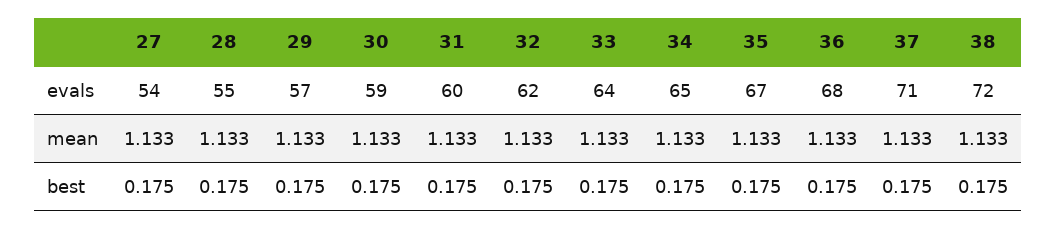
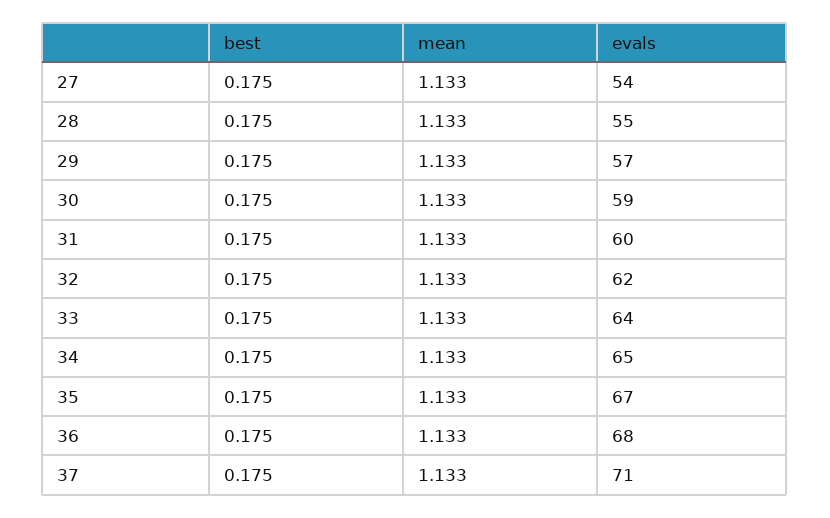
  {
    "27": {
      "evals": 54,
      "mean": 1.133,
      "best": 0.175
    },
    "28": {
      "evals": 55,
      "mean": 1.133,
      "best": 0.175
    },
    "29": {
      "evals": 57,
      "mean": 1.133,
      "best": 0.175
    },
    "30": {
      "evals": 59,
      "mean": 1.133,
      "best": 0.175
    },
    "31": {
      "evals": 60,
      "mean": 1.133,
      "best": 0.175
    },
    "32": {
      "evals": 62,
      "mean": 1.133,
      "best": 0.175
    },
    "33": {
      "evals": 64,
      "mean": 1.133,
      "best": 0.175
    },
    "34": {
      "evals": 65,
      "mean": 1.133,
      "best": 0.175
    },
    "35": {
      "evals": 67,
      "mean": 1.133,
      "best": 0.175
    },
    "36": {
      "evals": 68,
      "mean": 1.133,
      "best": 0.175
    },
    "37": {
      "evals": 71,
      "mean": 1.133,
      "best": 0.175
-   },
+   }
-   "38": {
-     "evals": 72,
-     "mean": 1.133,
-     "best": 0.175
-   }
  }

